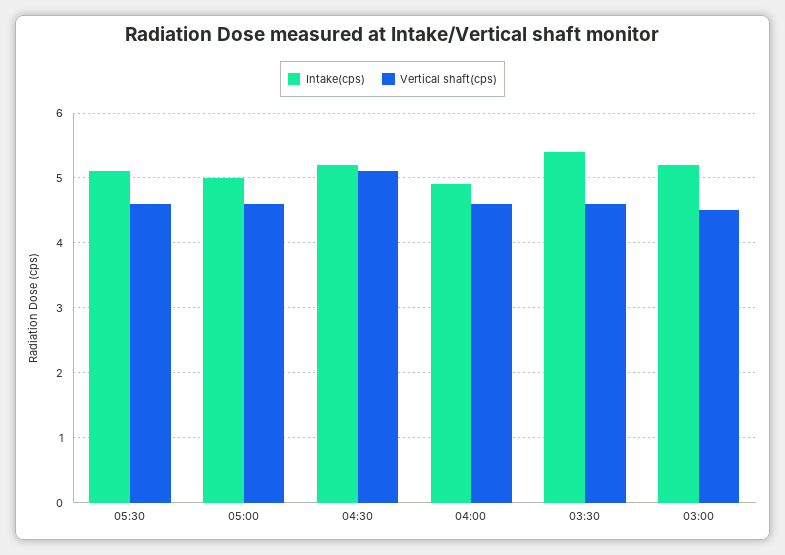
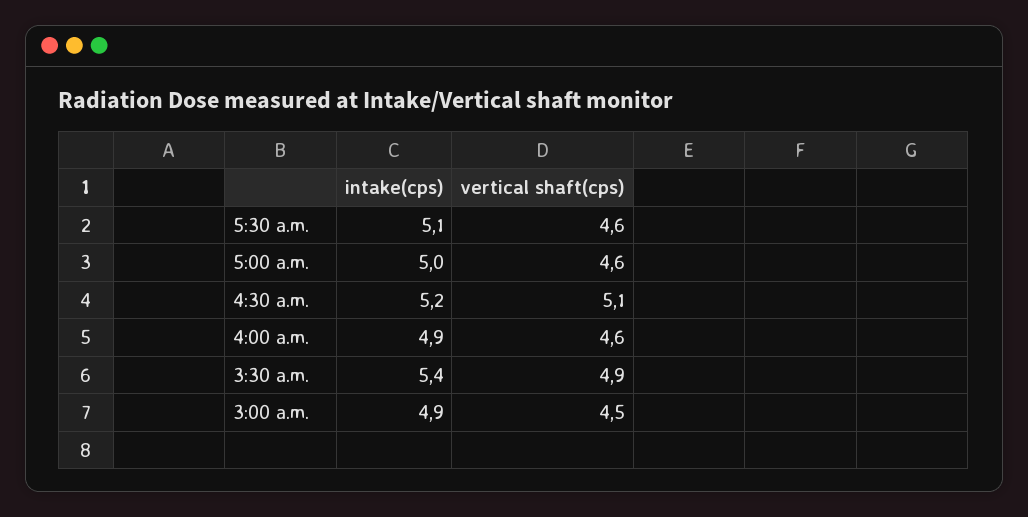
  {
    "Intake(cps)": {
      "05:30": 5.1,
      "05:00": 5,
      "04:30": 5.2,
      "04:00": 4.9,
      "03:30": 5.4,
-     "03:00": 5.2
+     "03:00": 4.9
    },
    "Vertical shaft(cps)": {
      "05:30": 4.6,
      "05:00": 4.6,
      "04:30": 5.1,
      "04:00": 4.6,
-     "03:30": 4.6,
+     "03:30": 4.9,
      "03:00": 4.5
    }
  }

